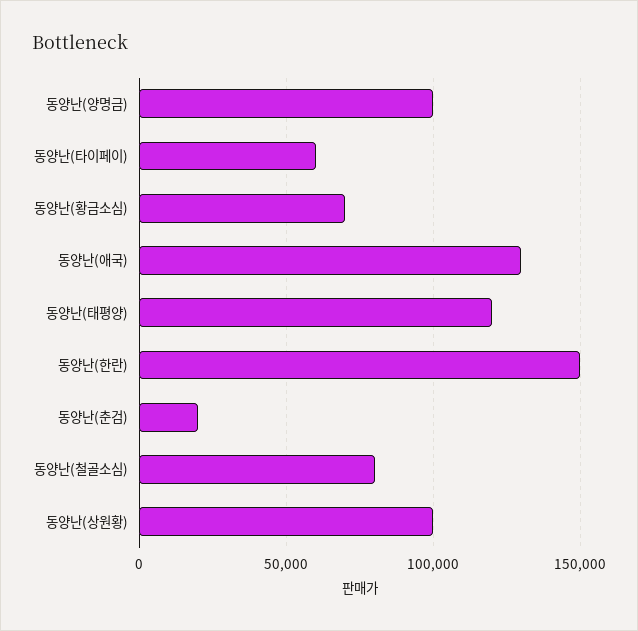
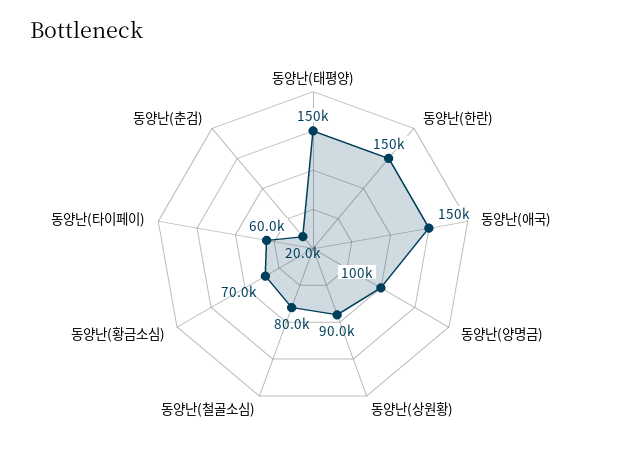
  {
    "동양난(양명금)": 100000,
    "동양난(타이페이)": 60000,
    "동양난(황금소심)": 70000,
-   "동양난(애국)": 130000,
+   "동양난(애국)": 150000,
-   "동양난(태평양)": 120000,
+   "동양난(태평양)": 150000,
    "동양난(한란)": 150000,
    "동양난(춘검)": 20000,
    "동양난(철골소심)": 80000,
-   "동양난(상원황)": 100000
+   "동양난(상원황)": 90000
  }

